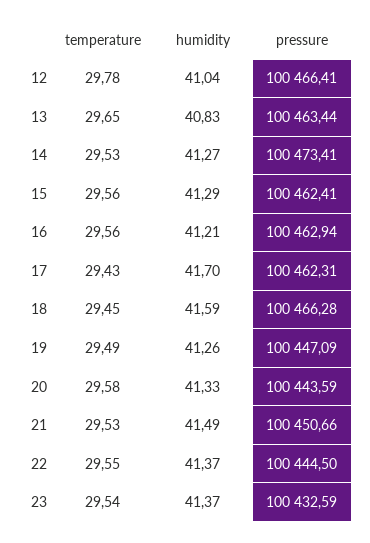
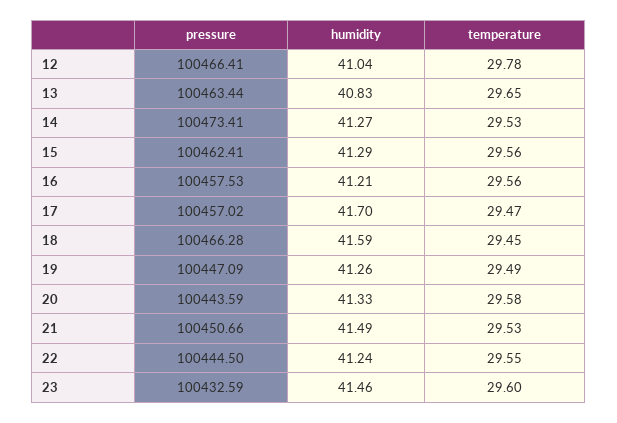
  {
    "temperature": {
      "12": 29.78,
      "13": 29.65,
      "14": 29.53,
      "15": 29.56,
      "16": 29.56,
-     "17": 29.43,
+     "17": 29.47,
      "18": 29.45,
      "19": 29.49,
      "20": 29.58,
      "21": 29.53,
      "22": 29.55,
-     "23": 29.54
+     "23": 29.6
    },
    "humidity": {
      "12": 41.04,
      "13": 40.83,
      "14": 41.27,
      "15": 41.29,
      "16": 41.21,
      "17": 41.7,
      "18": 41.59,
      "19": 41.26,
      "20": 41.33,
      "21": 41.49,
-     "22": 41.37,
+     "22": 41.24,
-     "23": 41.37
+     "23": 41.46
    },
    "pressure": {
      "12": 100466.41,
      "13": 100463.44,
      "14": 100473.41,
      "15": 100462.41,
-     "16": 100462.94,
+     "16": 100457.53,
-     "17": 100462.31,
+     "17": 100457.02,
      "18": 100466.28,
      "19": 100447.09,
      "20": 100443.59,
      "21": 100450.66,
      "22": 100444.5,
      "23": 100432.59
    }
  }

